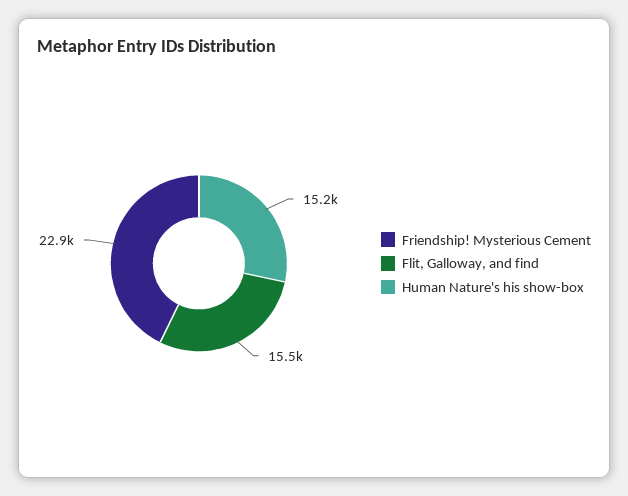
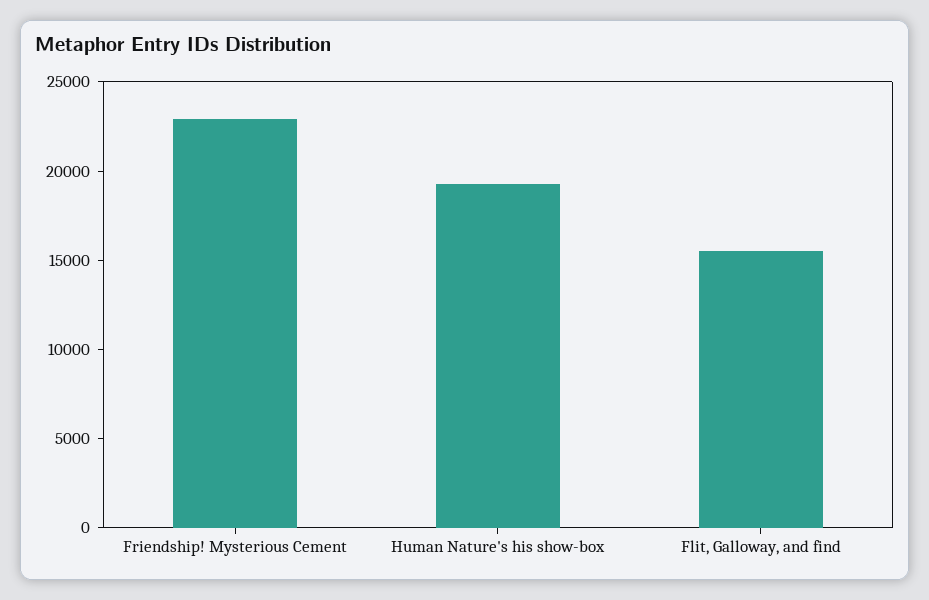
  {
    "Friendship! Mysterious Cement": 22900,
    "Flit, Galloway, and find": 15500,
-   "Human Nature's his show-box": 15200
+   "Human Nature's his show-box": 19000
  }

